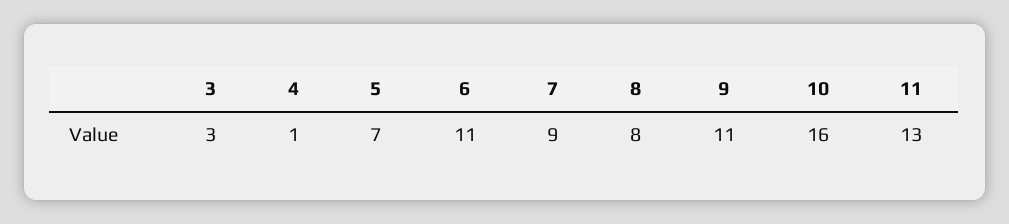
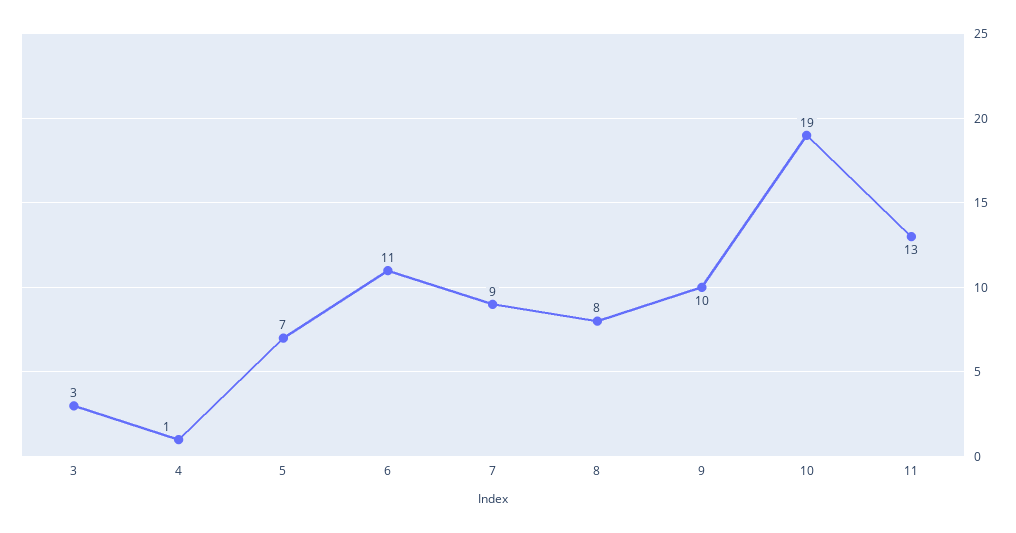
  {
    "3": 3,
    "4": 1,
    "5": 7,
    "6": 11,
    "7": 9,
    "8": 8,
-   "9": 11,
+   "9": 10,
-   "10": 16,
+   "10": 19,
    "11": 13
  }

